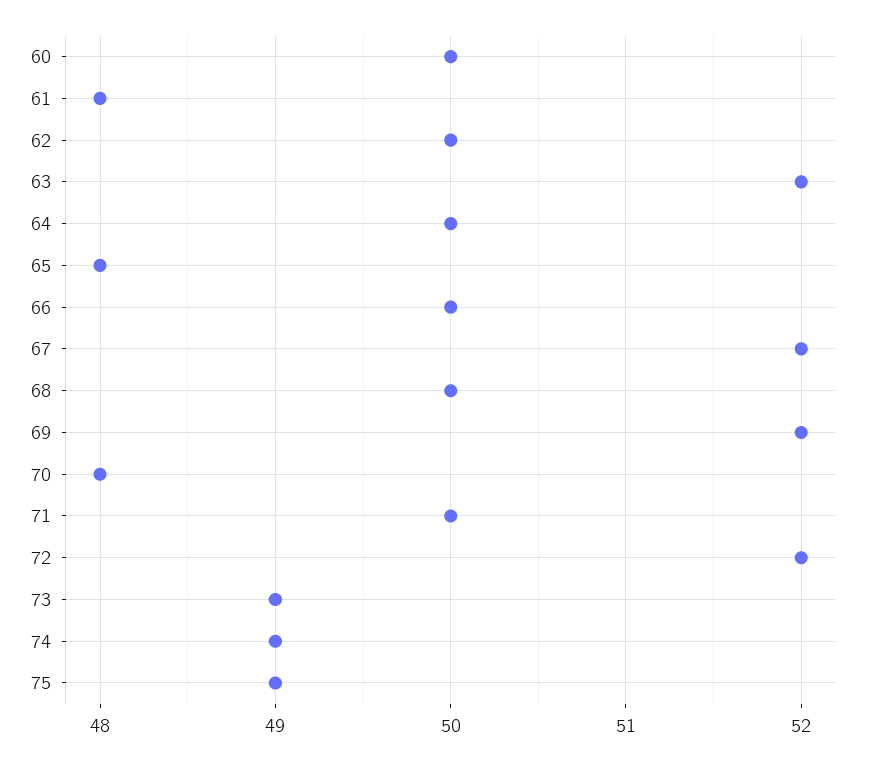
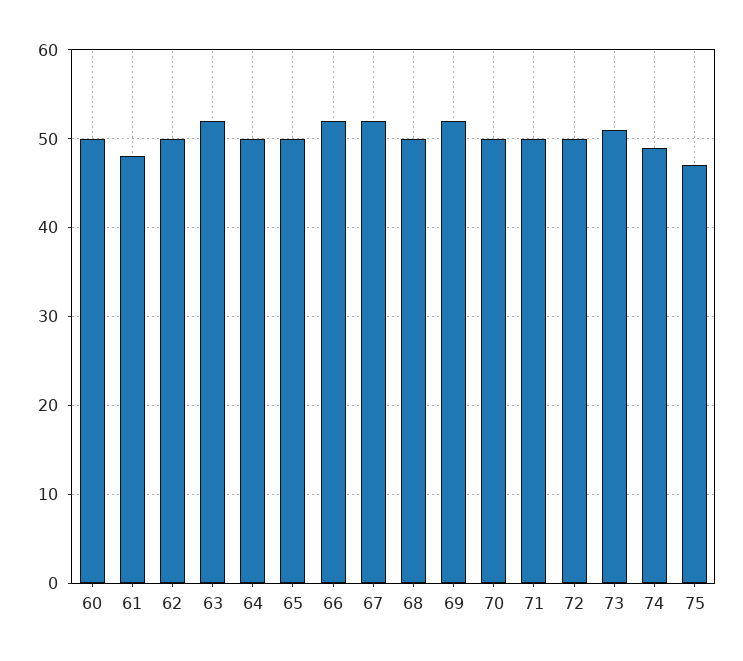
  {
    "60": 50,
    "61": 48,
    "62": 50,
    "63": 52,
    "64": 50,
-   "65": 48,
+   "65": 50,
-   "66": 50,
+   "66": 52,
    "67": 52,
    "68": 50,
    "69": 52,
-   "70": 48,
+   "70": 50,
    "71": 50,
-   "72": 52,
+   "72": 50,
-   "73": 49,
+   "73": 51,
    "74": 49,
-   "75": 49
+   "75": 47
  }

